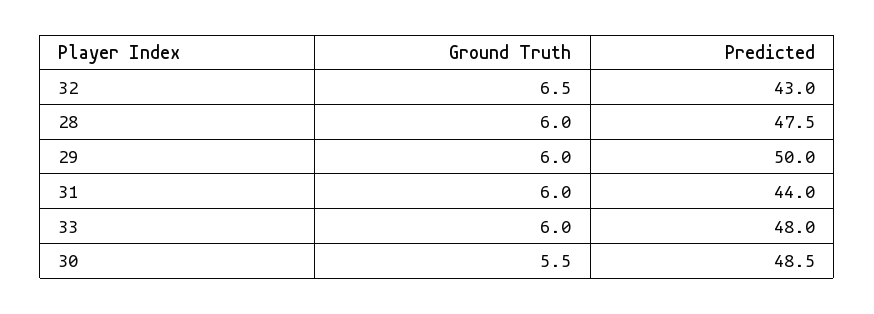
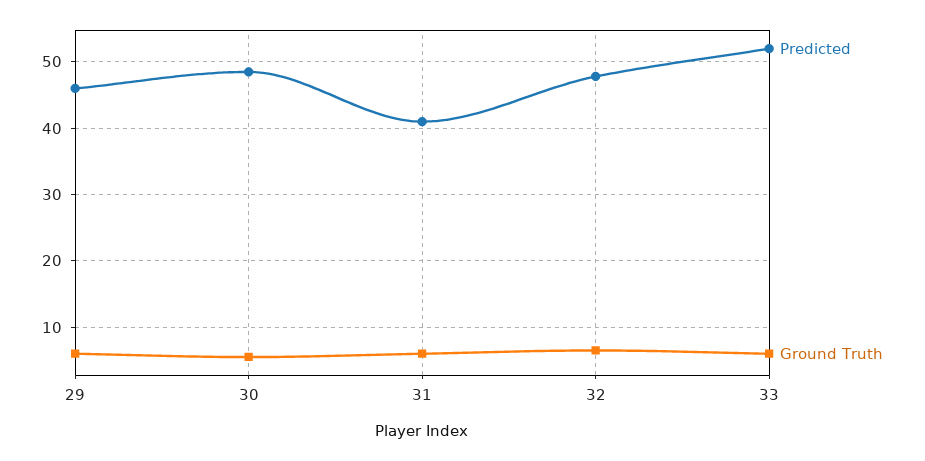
  {
    "Ground Truth": {
      "32": 6.5,
-     "28": 6,
      "29": 6,
      "31": 6,
      "33": 6,
      "30": 5.5
    },
    "Predicted": {
-     "32": 43,
+     "32": 48,
-     "28": 47.5,
-     "29": 50,
+     "29": 46,
-     "31": 44,
+     "31": 41,
-     "33": 48,
+     "33": 52,
      "30": 48.5
    }
  }

